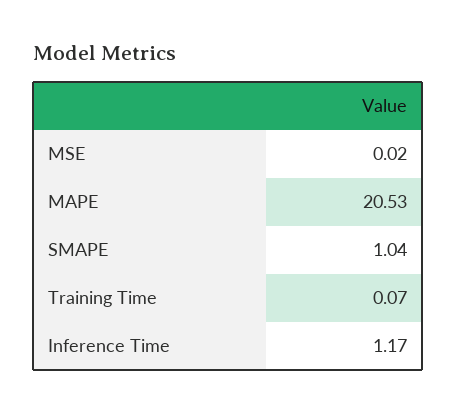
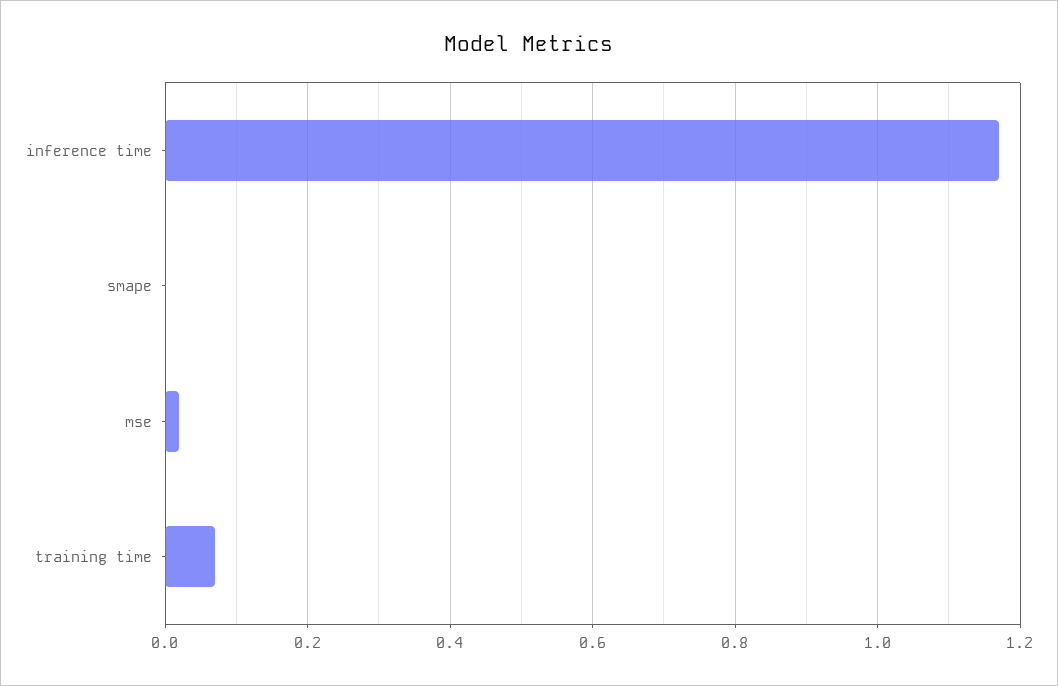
  {
    "MSE": 0.02,
-   "MAPE": 20.53,
-   "SMAPE": 1.04,
+   "SMAPE": 0,
    "Training Time": 0.07,
    "Inference Time": 1.17
  }

